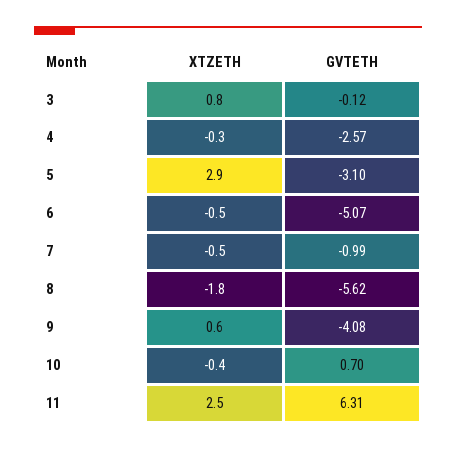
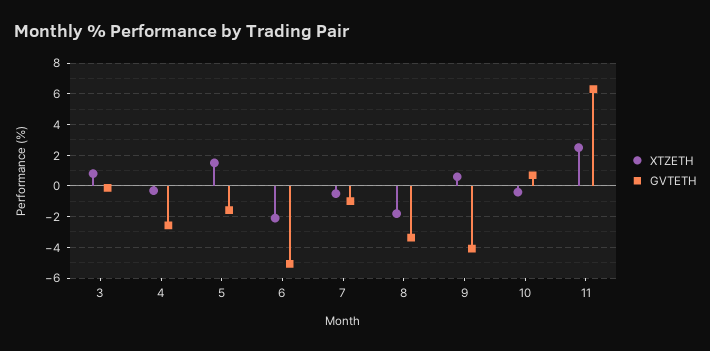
  {
    "XTZETH": {
      "3": 0.8,
      "4": -0.3,
-     "5": 2.9,
+     "5": 1.5,
-     "6": -0.5,
+     "6": -2,
      "7": -0.5,
      "8": -1.8,
      "9": 0.6,
      "10": -0.4,
      "11": 2.5
    },
    "GVTETH": {
      "3": -0.12,
      "4": -2.57,
-     "5": -3.1,
+     "5": -1.5,
      "6": -5.07,
      "7": -0.99,
-     "8": -5.62,
+     "8": -3.5,
      "9": -4.08,
      "10": 0.7,
      "11": 6.31
    }
  }

